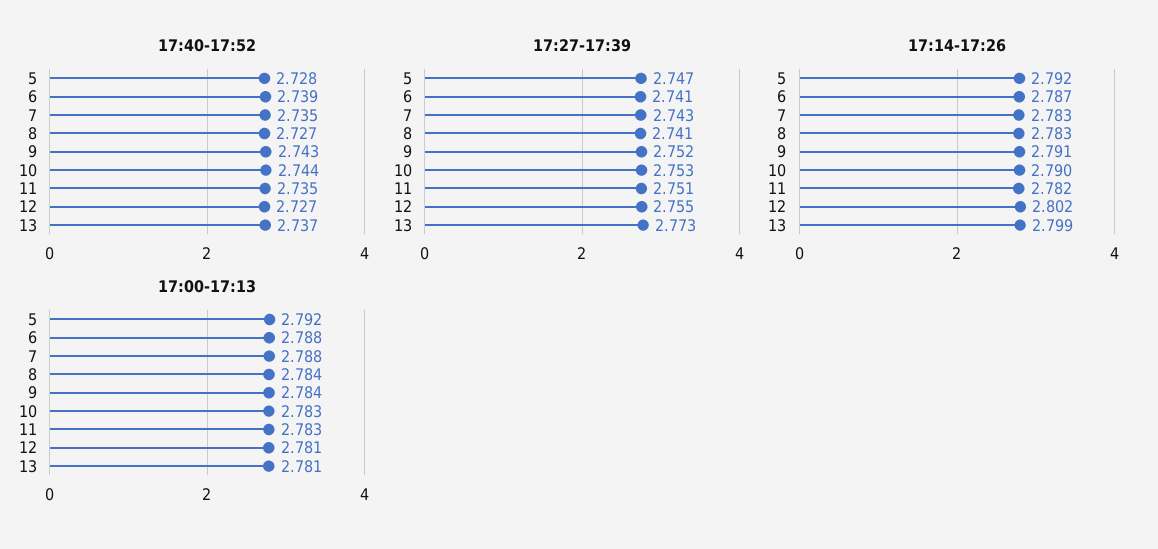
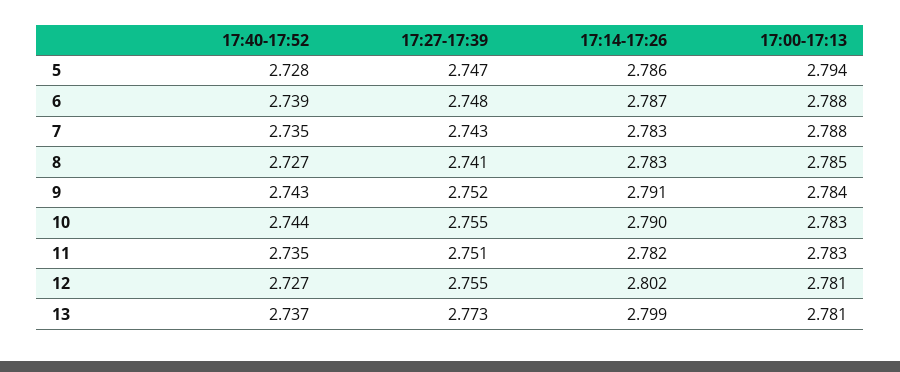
  {
    "17:40-17:52": {
      "5": 2.728,
      "6": 2.739,
      "7": 2.735,
      "8": 2.727,
      "9": 2.743,
      "10": 2.744,
      "11": 2.735,
      "12": 2.727,
      "13": 2.737
    },
    "17:27-17:39": {
      "5": 2.747,
-     "6": 2.741,
+     "6": 2.748,
      "7": 2.743,
      "8": 2.741,
      "9": 2.752,
-     "10": 2.753,
+     "10": 2.755,
      "11": 2.751,
      "12": 2.755,
      "13": 2.773
    },
    "17:14-17:26": {
-     "5": 2.792,
+     "5": 2.786,
      "6": 2.787,
      "7": 2.783,
      "8": 2.783,
      "9": 2.791,
      "10": 2.79,
      "11": 2.782,
      "12": 2.802,
      "13": 2.799
    },
    "17:00-17:13": {
-     "5": 2.792,
+     "5": 2.794,
      "6": 2.788,
      "7": 2.788,
-     "8": 2.784,
+     "8": 2.785,
      "9": 2.784,
      "10": 2.783,
      "11": 2.783,
      "12": 2.781,
      "13": 2.781
    }
  }

